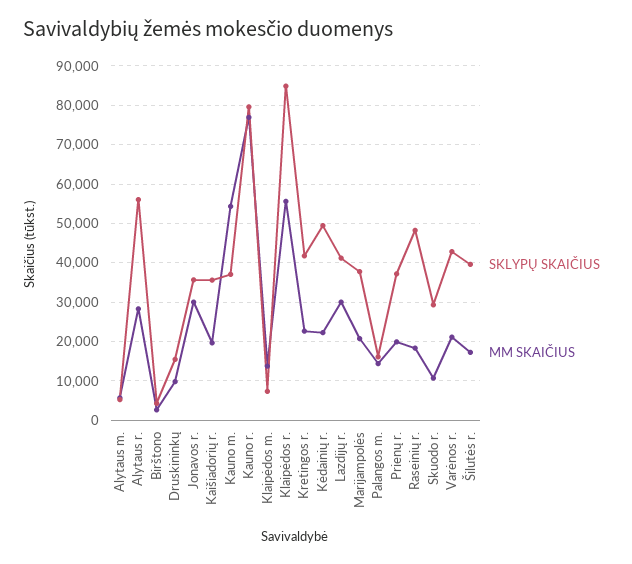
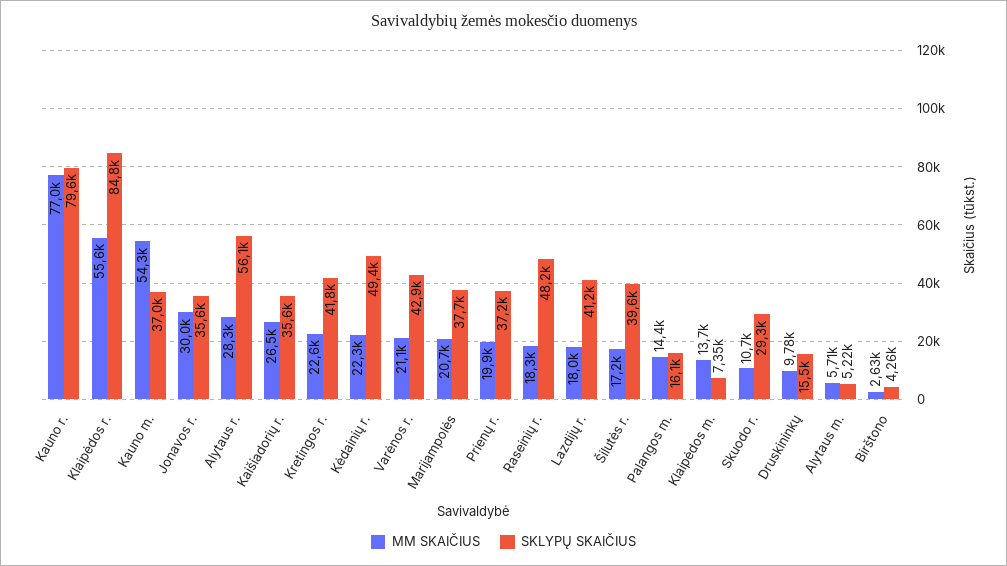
  {
    "SKLYPŲ SKAIČIUS": {
      "Alytaus m.": 5220,
      "Alytaus r.": 56100,
      "Birštono": 4260,
      "Druskininkų": 15500,
      "Jonavos r.": 35600,
      "Kaišiadorių r.": 35600,
      "Kauno m.": 37000,
      "Kauno r.": 79600,
      "Klaipėdos m.": 7350,
      "Klaipėdos r.": 84800,
      "Kretingos r.": 41800,
      "Kėdainių r.": 49400,
      "Lazdijų r.": 41200,
      "Marijampolės": 37700,
      "Palangos m.": 16100,
      "Prienų r.": 37200,
      "Raseinių r.": 48200,
      "Skuodo r.": 29300,
      "Varėnos r.": 42900,
      "Šilutės r.": 39600
    },
    "MM SKAIČIUS": {
      "Alytaus m.": 5710,
      "Alytaus r.": 28300,
      "Birštono": 2630,
      "Druskininkų": 9780,
      "Jonavos r.": 30000,
-     "Kaišiadorių r.": 20000,
+     "Kaišiadorių r.": 26500,
      "Kauno m.": 54300,
      "Kauno r.": 77000,
      "Klaipėdos m.": 13700,
      "Klaipėdos r.": 55600,
      "Kretingos r.": 22600,
      "Kėdainių r.": 22300,
-     "Lazdijų r.": 30000,
+     "Lazdijų r.": 18000,
      "Marijampolės": 20700,
      "Palangos m.": 14400,
      "Prienų r.": 19900,
      "Raseinių r.": 18300,
      "Skuodo r.": 10700,
      "Varėnos r.": 21100,
      "Šilutės r.": 17200
    }
  }

